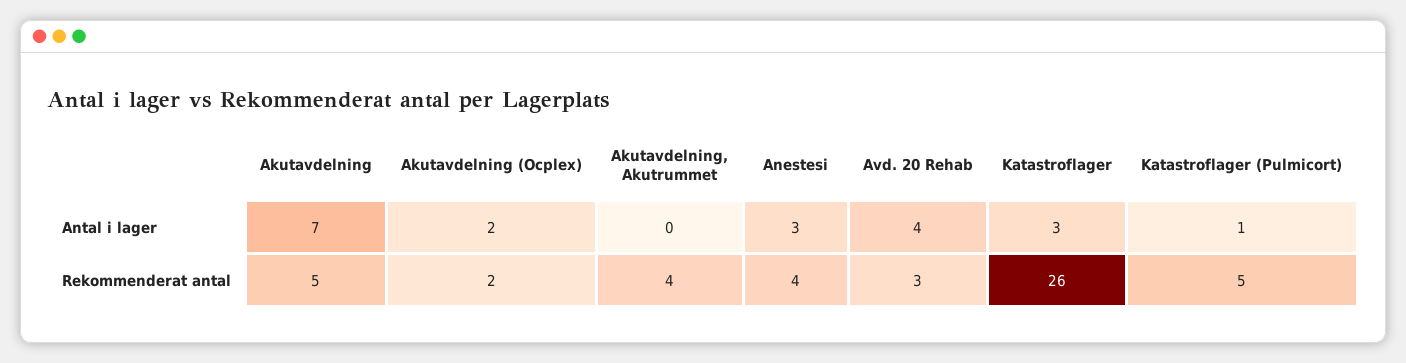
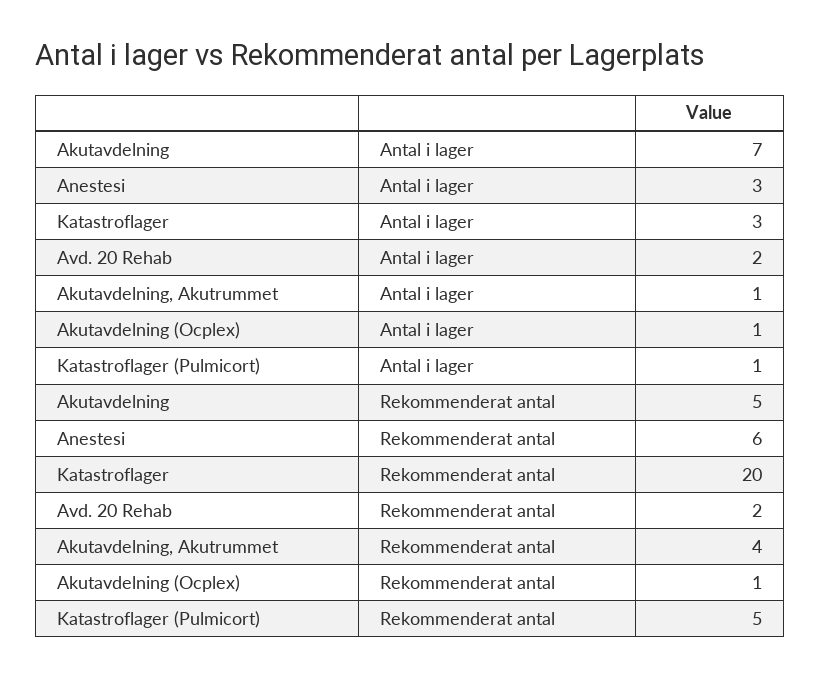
  {
    "Akutavdelning": {
      "Antal i lager": 7,
      "Rekommenderat antal": 5
    },
    "Akutavdelning (Ocplex)": {
-     "Antal i lager": 2,
+     "Antal i lager": 1,
-     "Rekommenderat antal": 2
+     "Rekommenderat antal": 1
    },
    "Akutavdelning, Akutrummet": {
-     "Antal i lager": 0,
+     "Antal i lager": 1,
      "Rekommenderat antal": 4
    },
    "Anestesi": {
      "Antal i lager": 3,
-     "Rekommenderat antal": 4
+     "Rekommenderat antal": 6
    },
    "Avd. 20 Rehab": {
-     "Antal i lager": 4,
+     "Antal i lager": 2,
-     "Rekommenderat antal": 3
+     "Rekommenderat antal": 2
    },
    "Katastroflager": {
      "Antal i lager": 3,
-     "Rekommenderat antal": 26
+     "Rekommenderat antal": 20
    },
    "Katastroflager (Pulmicort)": {
      "Antal i lager": 1,
      "Rekommenderat antal": 5
    }
  }

